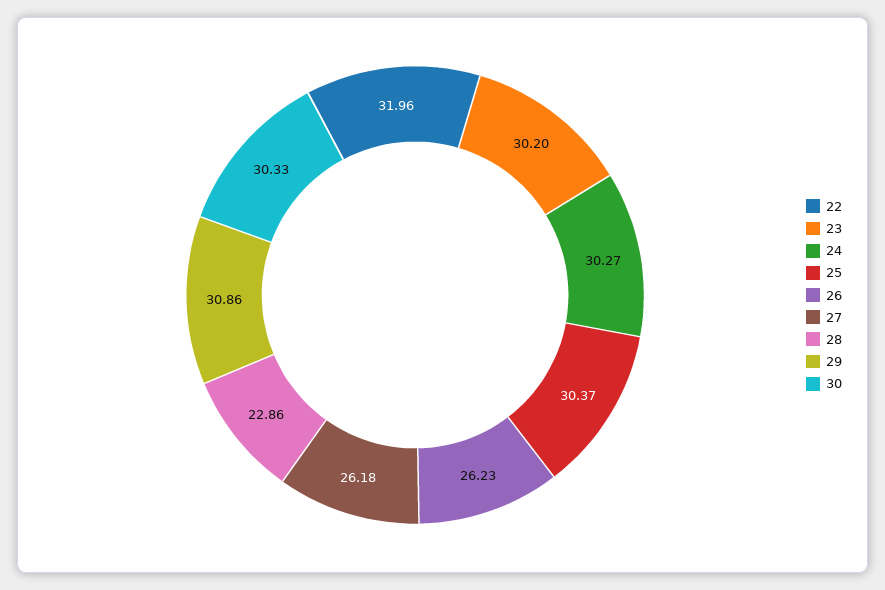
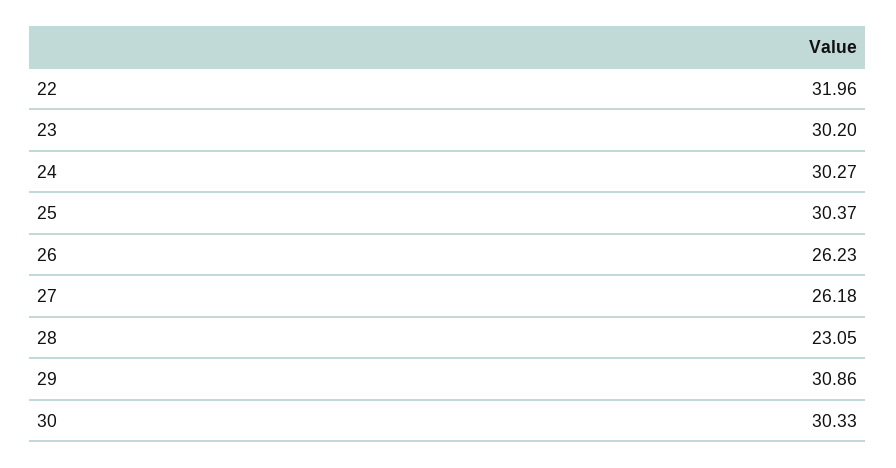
  {
    "22": 31.96,
    "23": 30.2,
    "24": 30.27,
    "25": 30.37,
    "26": 26.23,
    "27": 26.18,
-   "28": 22.86,
+   "28": 23.05,
    "29": 30.86,
    "30": 30.33
  }

